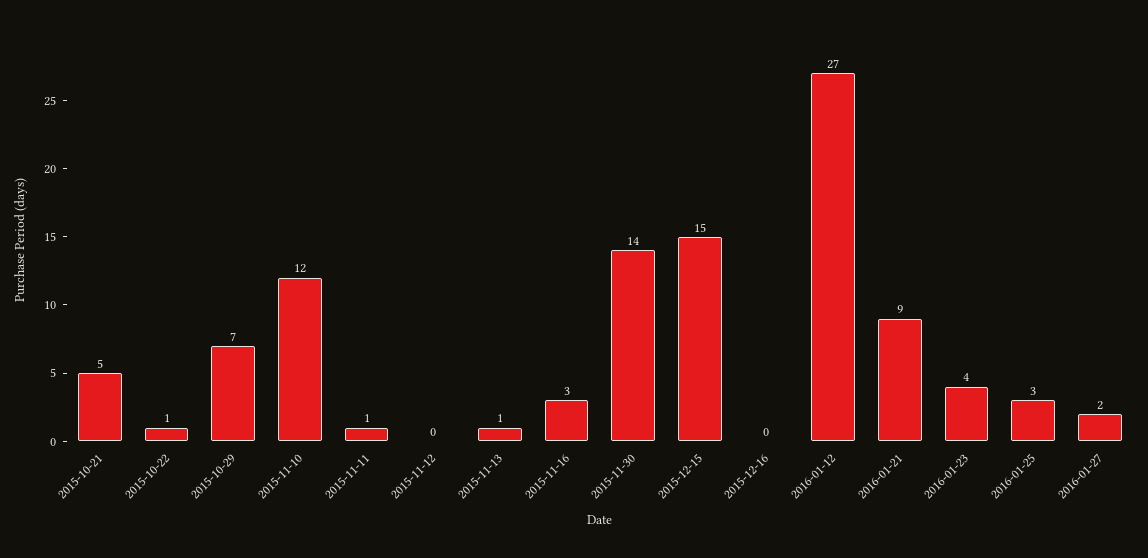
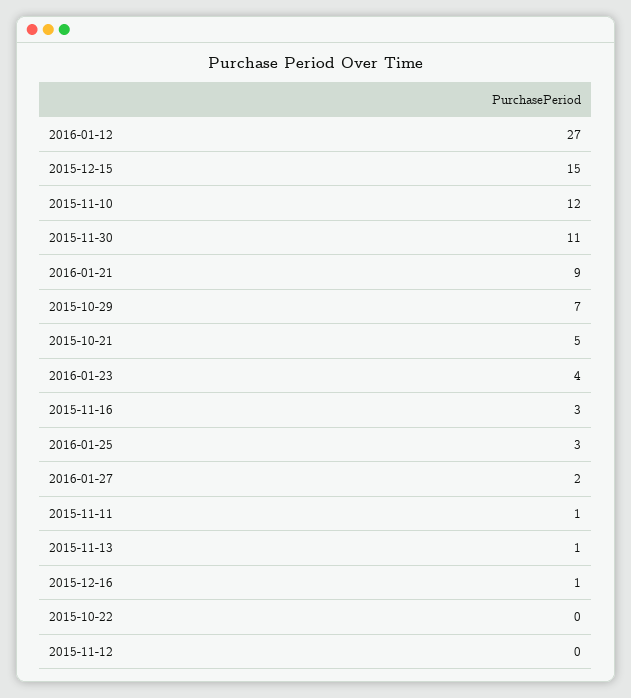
  {
    "2015-10-21": 5,
-   "2015-10-22": 1,
+   "2015-10-22": 0,
    "2015-10-29": 7,
    "2015-11-10": 12,
    "2015-11-11": 1,
    "2015-11-12": 0,
    "2015-11-13": 1,
    "2015-11-16": 3,
-   "2015-11-30": 14,
+   "2015-11-30": 11,
    "2015-12-15": 15,
-   "2015-12-16": 0,
+   "2015-12-16": 1,
    "2016-01-12": 27,
    "2016-01-21": 9,
    "2016-01-23": 4,
    "2016-01-25": 3,
    "2016-01-27": 2
  }

